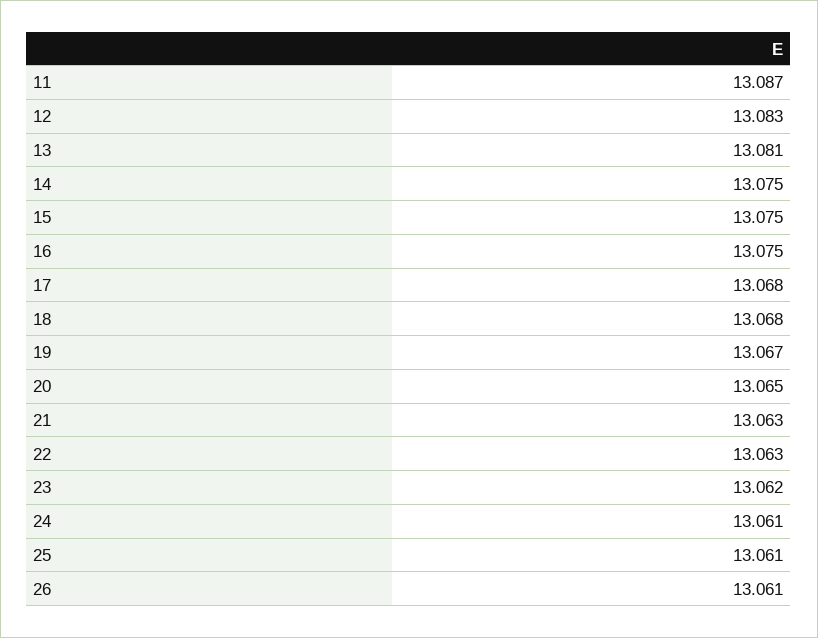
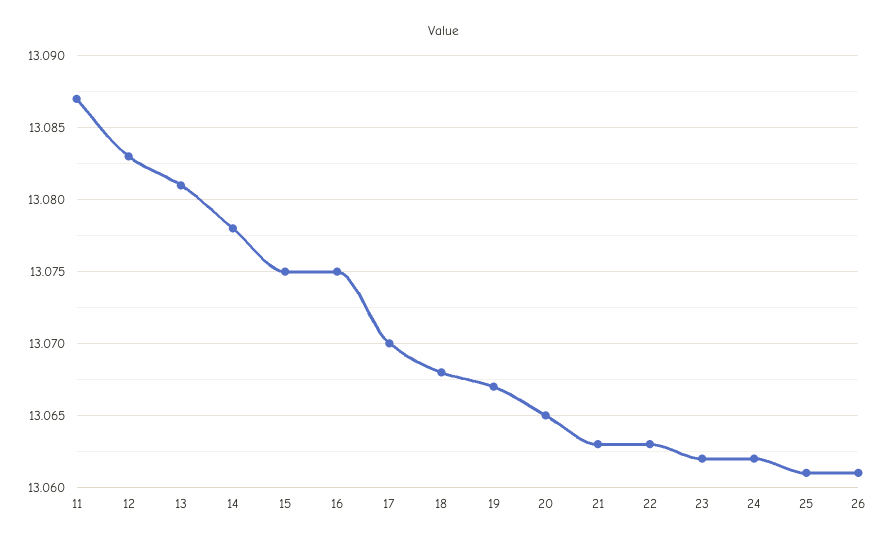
  {
    "11": 13.087,
    "12": 13.083,
    "13": 13.081,
-   "14": 13.075,
+   "14": 13.078,
    "15": 13.075,
    "16": 13.075,
-   "17": 13.068,
+   "17": 13.07,
    "18": 13.068,
    "19": 13.067,
    "20": 13.065,
    "21": 13.063,
    "22": 13.063,
    "23": 13.062,
-   "24": 13.061,
+   "24": 13.062,
    "25": 13.061,
    "26": 13.061
  }

